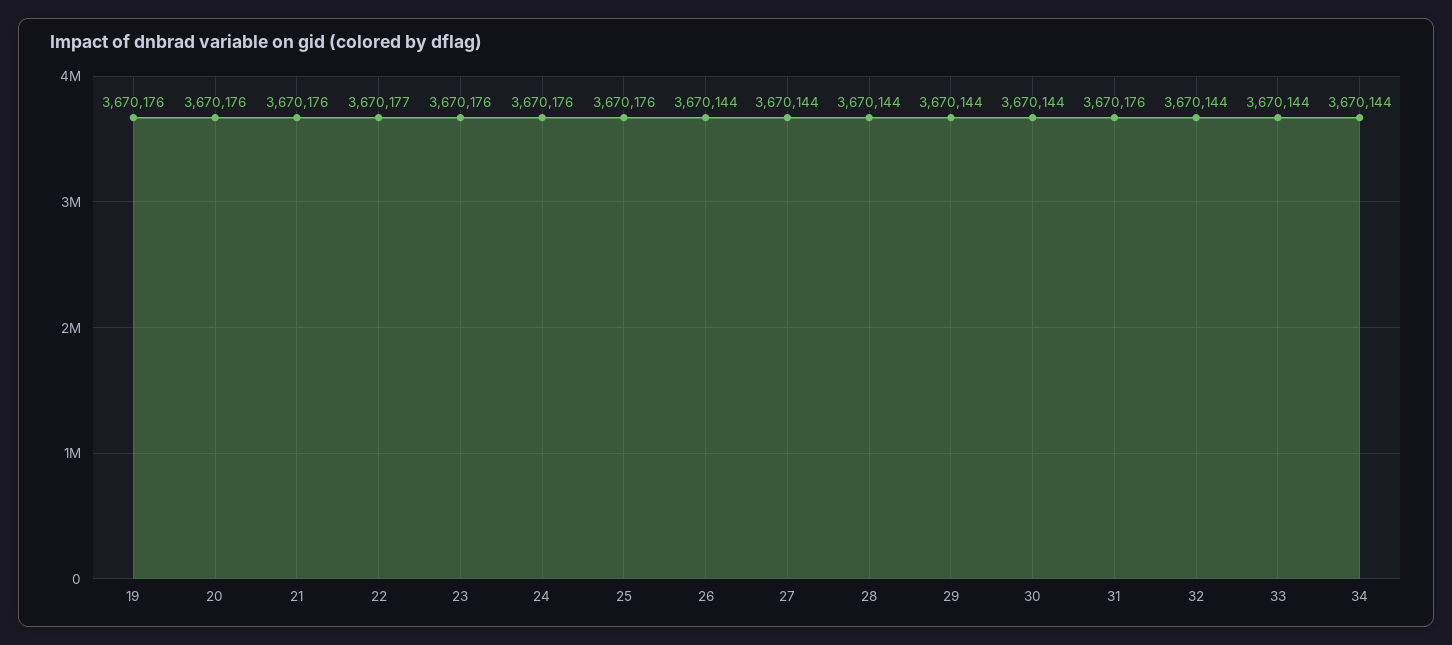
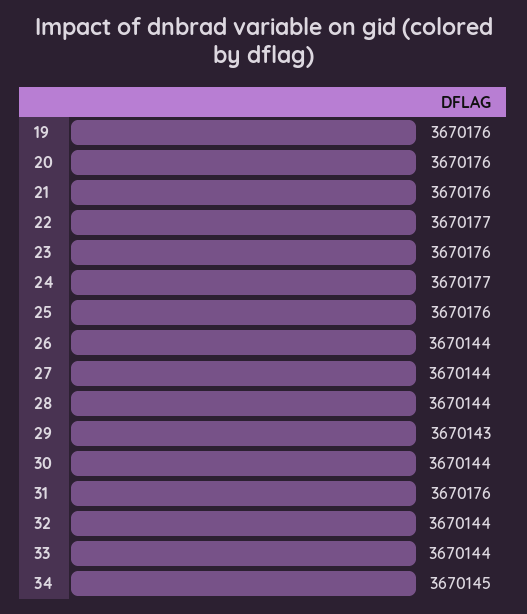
  {
    "19": 3670176,
    "20": 3670176,
    "21": 3670176,
    "22": 3670177,
    "23": 3670176,
-   "24": 3670176,
+   "24": 3670177,
    "25": 3670176,
    "26": 3670144,
    "27": 3670144,
    "28": 3670144,
-   "29": 3670144,
+   "29": 3670143,
    "30": 3670144,
    "31": 3670176,
    "32": 3670144,
    "33": 3670144,
-   "34": 3670144
+   "34": 3670145
  }

